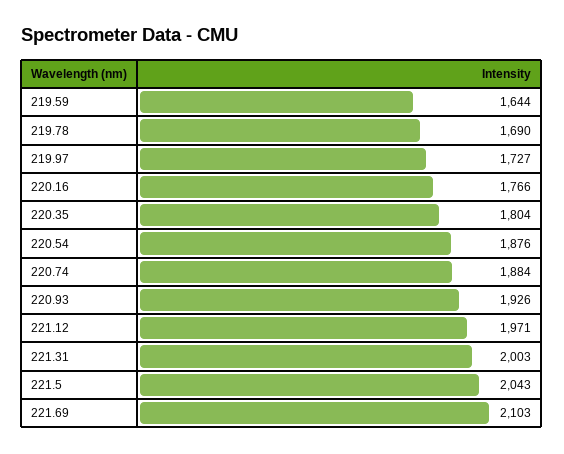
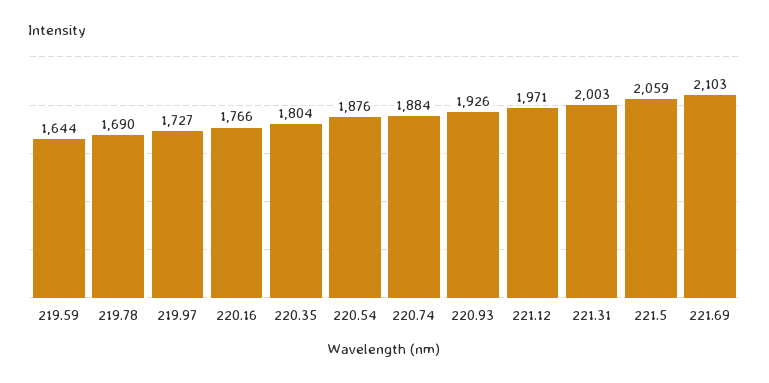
  {
    "219.59": 1644,
    "219.78": 1690,
    "219.97": 1727,
    "220.16": 1766,
    "220.35": 1804,
    "220.54": 1876,
    "220.74": 1884,
    "220.93": 1926,
    "221.12": 1971,
    "221.31": 2003,
-   "221.5": 2043,
+   "221.5": 2059,
    "221.69": 2103
  }

